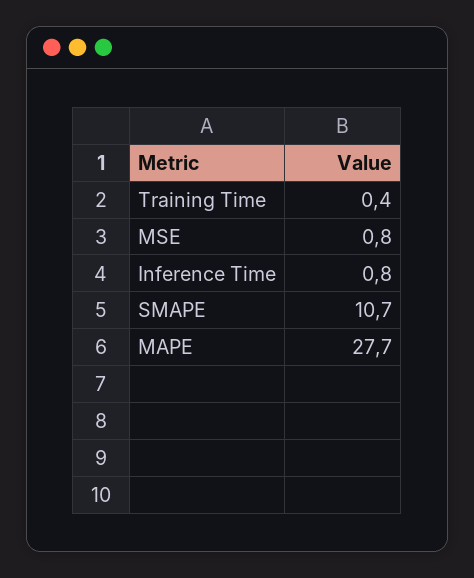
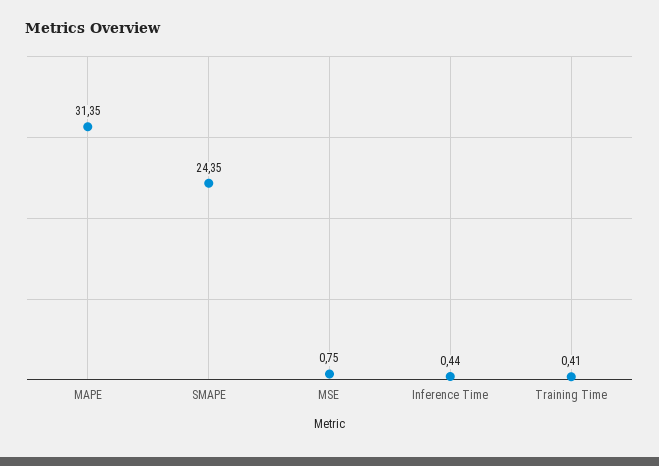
  {
    "Training Time": 0.41,
    "MSE": 0.75,
-   "Inference Time": 0.8,
+   "Inference Time": 0.44,
-   "SMAPE": 10.7,
+   "SMAPE": 24.35,
-   "MAPE": 27.7
+   "MAPE": 31.35
  }

